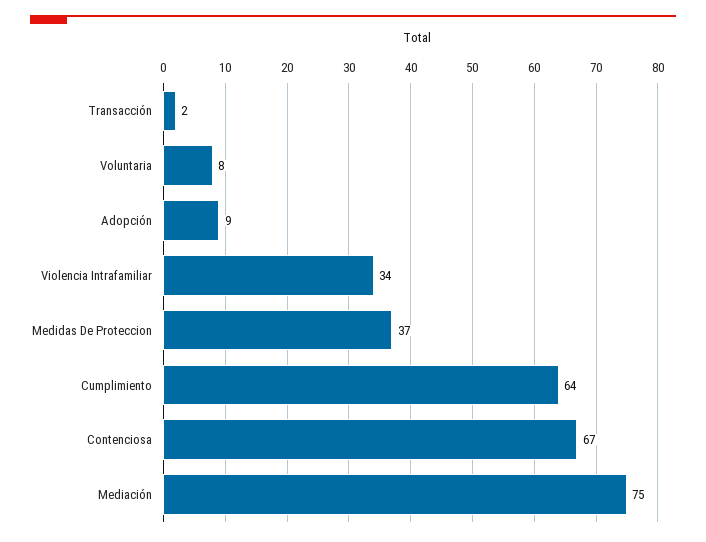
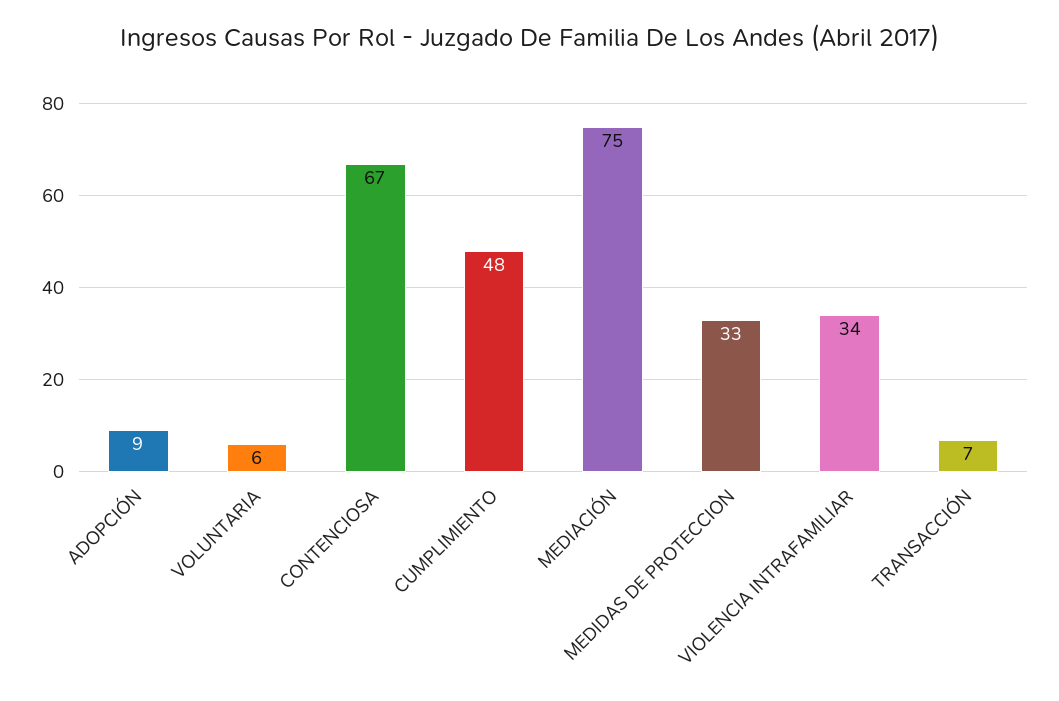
  {
-   "Transacción": 2,
+   "Transacción": 7,
-   "Voluntaria": 8,
+   "Voluntaria": 6,
    "Adopción": 9,
    "Violencia Intrafamiliar": 34,
-   "Medidas De Proteccion": 37,
+   "Medidas De Proteccion": 33,
-   "Cumplimiento": 64,
+   "Cumplimiento": 48,
    "Contenciosa": 67,
    "Mediación": 75
  }

